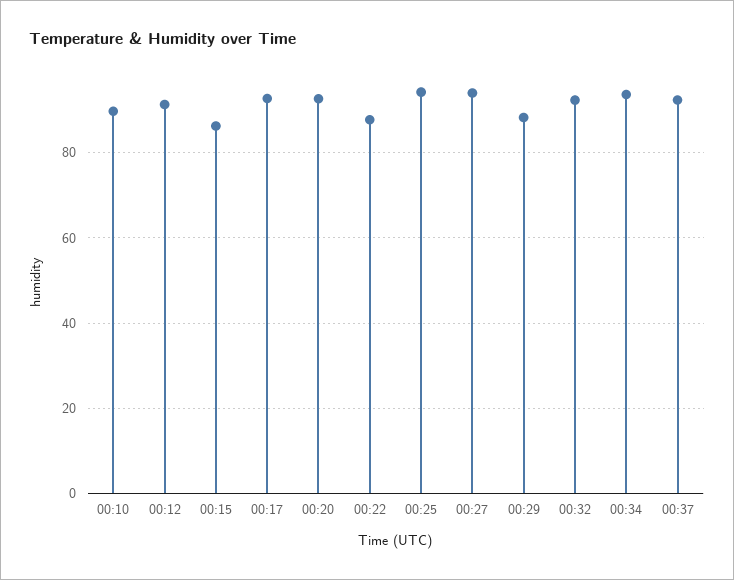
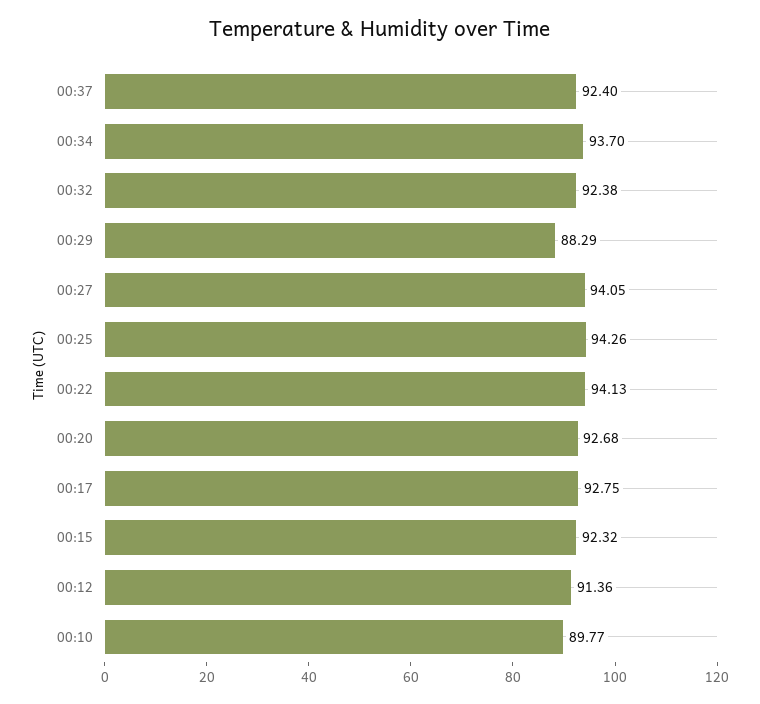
  {
    "00:10": 89.77,
    "00:12": 91.36,
-   "00:15": 86,
+   "00:15": 92.32,
    "00:17": 92.75,
    "00:20": 92.68,
-   "00:22": 88,
+   "00:22": 94.13,
    "00:25": 94.26,
    "00:27": 94.05,
    "00:29": 88.29,
    "00:32": 92.38,
    "00:34": 93.7,
    "00:37": 92.4
  }

